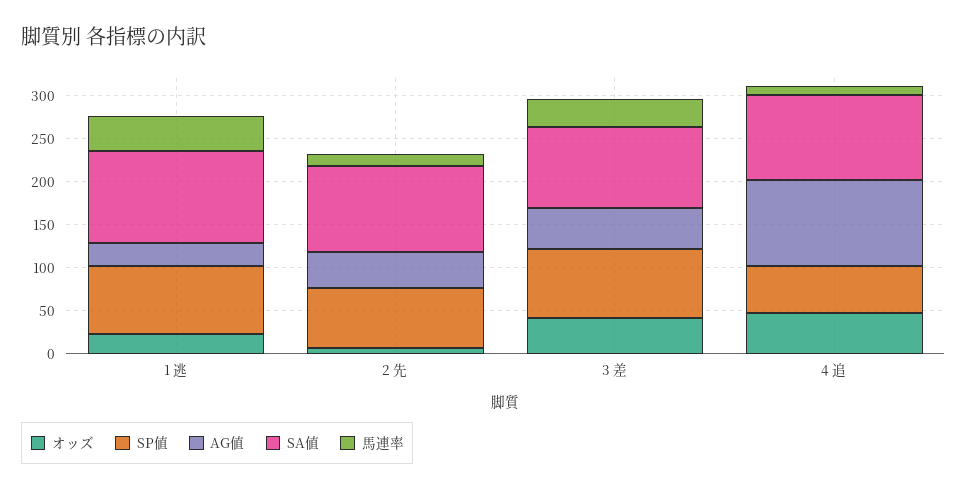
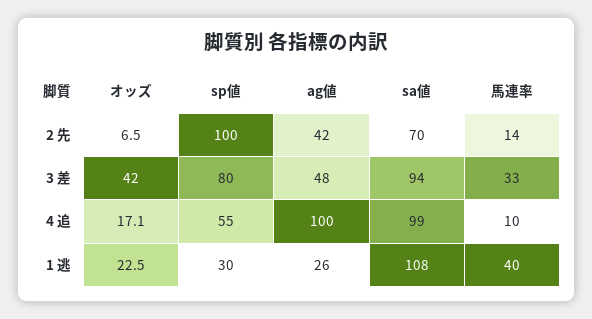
  {
    "オッズ": {
      "1 逃": 22.5,
      "2 先": 6.5,
      "3 差": 42,
-     "4 追": 50
+     "4 追": 17.1
    },
    "SP値": {
-     "1 逃": 80,
+     "1 逃": 30,
-     "2 先": 70,
+     "2 先": 100,
      "3 差": 80,
      "4 追": 55
    },
    "AG値": {
      "1 逃": 26,
      "2 先": 42,
      "3 差": 48,
      "4 追": 100
    },
    "SA値": {
      "1 逃": 108,
-     "2 先": 100,
+     "2 先": 70,
      "3 差": 94,
      "4 追": 99
    },
    "馬連率": {
      "1 逃": 40,
      "2 先": 14,
      "3 差": 33,
      "4 追": 10
    }
  }

